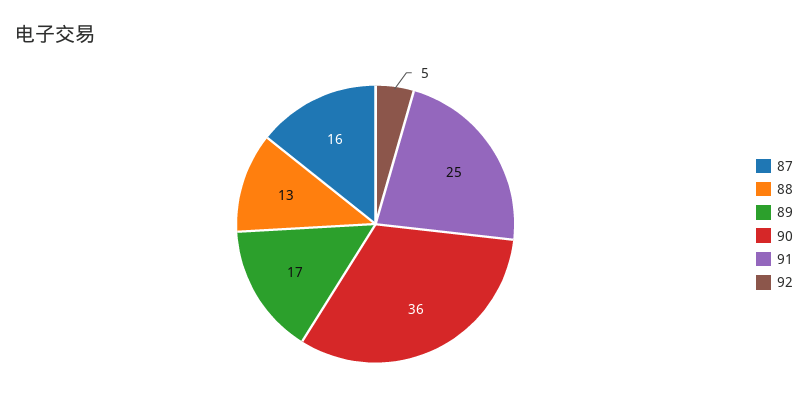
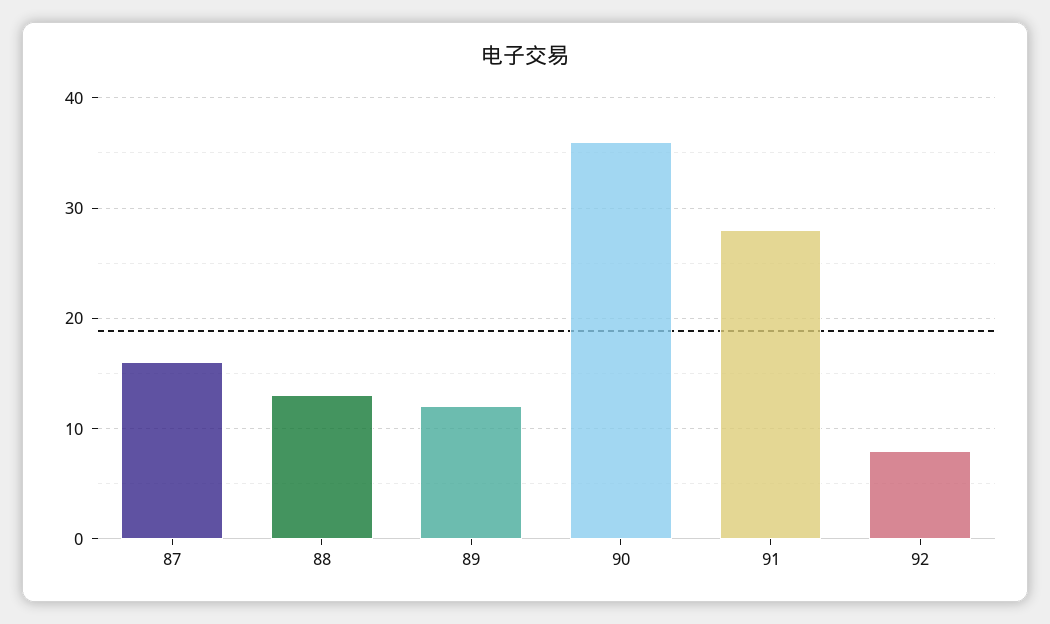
  {
    "87": 16,
    "88": 13,
-   "89": 17,
+   "89": 12,
    "90": 36,
-   "91": 25,
+   "91": 28,
-   "92": 5
+   "92": 8
  }

